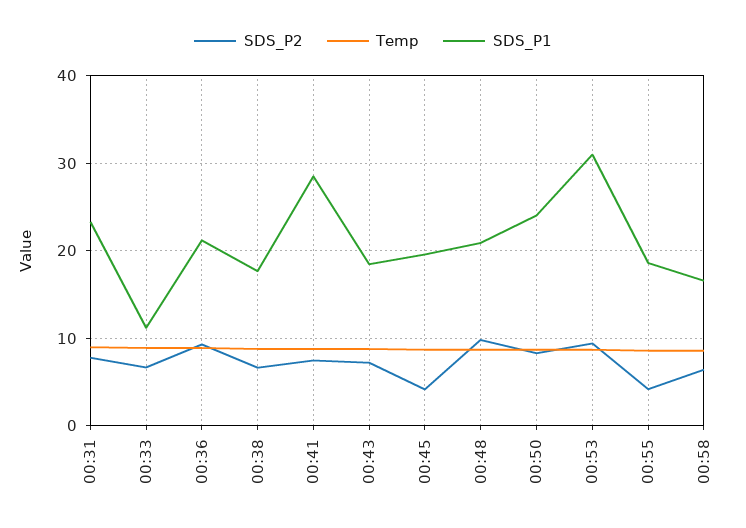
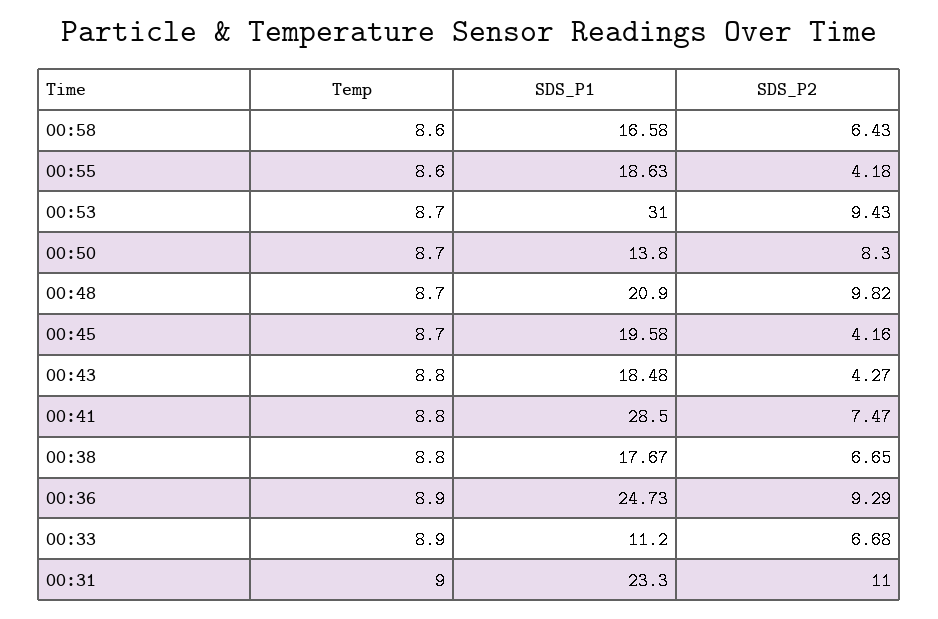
  {
    "SDS_P2": {
-     "00:31": 8,
+     "00:31": 11,
      "00:33": 6.68,
      "00:36": 9.29,
      "00:38": 6.65,
      "00:41": 7.47,
-     "00:43": 7,
+     "00:43": 4.27,
      "00:45": 4.16,
      "00:48": 9.82,
      "00:50": 8.3,
      "00:53": 9.43,
      "00:55": 4.18,
      "00:58": 6.43
    },
    "Temp": {
      "00:31": 9,
      "00:33": 8.9,
      "00:36": 8.9,
      "00:38": 8.8,
      "00:41": 8.8,
      "00:43": 8.8,
      "00:45": 8.7,
      "00:48": 8.7,
      "00:50": 8.7,
      "00:53": 8.7,
      "00:55": 8.6,
      "00:58": 8.6
    },
    "SDS_P1": {
      "00:31": 23.3,
      "00:33": 11.2,
-     "00:36": 21,
+     "00:36": 24.73,
      "00:38": 17.67,
      "00:41": 28.5,
      "00:43": 18.48,
      "00:45": 19.58,
      "00:48": 20.9,
-     "00:50": 24,
+     "00:50": 13.8,
      "00:53": 31,
      "00:55": 18.63,
      "00:58": 16.58
    }
  }

